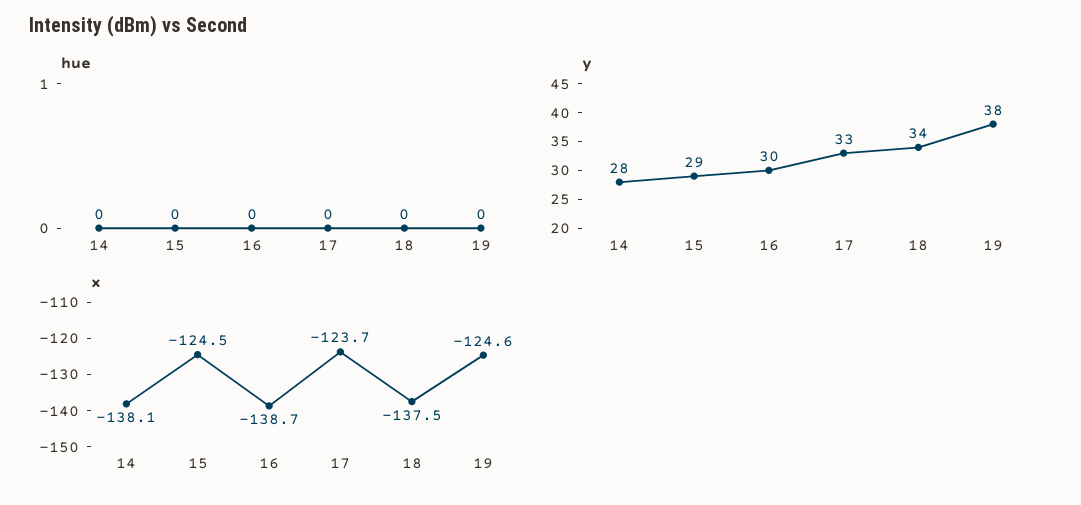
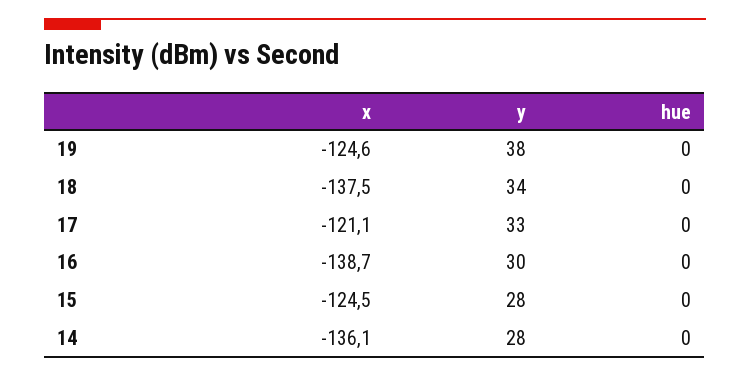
  {
    "hue": {
      "14": 0,
      "15": 0,
      "16": 0,
      "17": 0,
      "18": 0,
      "19": 0
    },
    "y": {
      "14": 28,
-     "15": 29,
+     "15": 28,
      "16": 30,
      "17": 33,
      "18": 34,
      "19": 38
    },
    "x": {
-     "14": -138.1,
+     "14": -136.1,
      "15": -124.5,
      "16": -138.7,
-     "17": -123.7,
+     "17": -121.1,
      "18": -137.5,
      "19": -124.6
    }
  }

